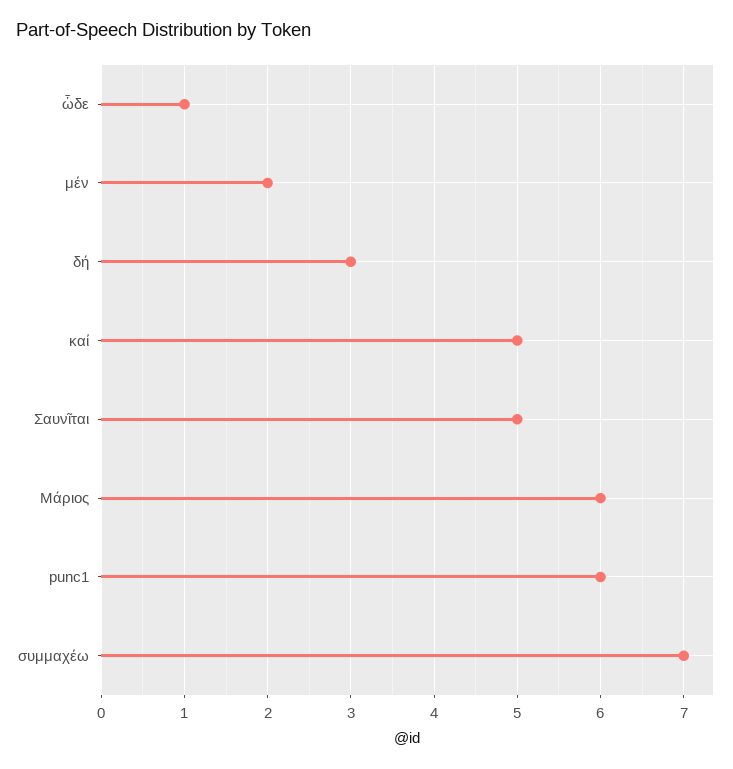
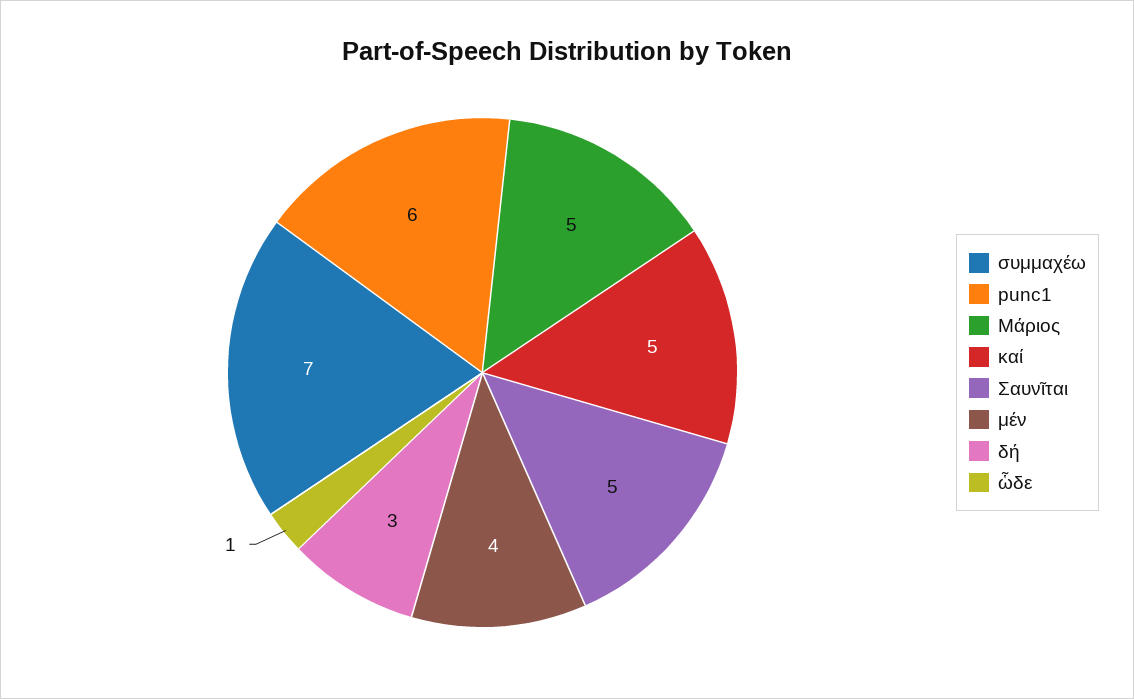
  {
    "ὧδε": 1,
-   "μέν": 2,
+   "μέν": 4,
    "δή": 3,
    "καί": 5,
    "Σαυνῖται": 5,
-   "Μάριος": 6,
+   "Μάριος": 5,
    "punc1": 6,
    "συμμαχέω": 7
  }

